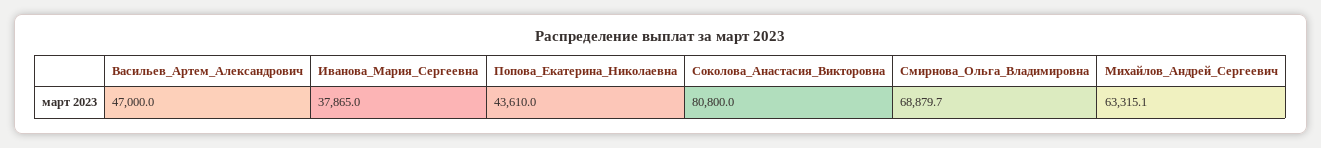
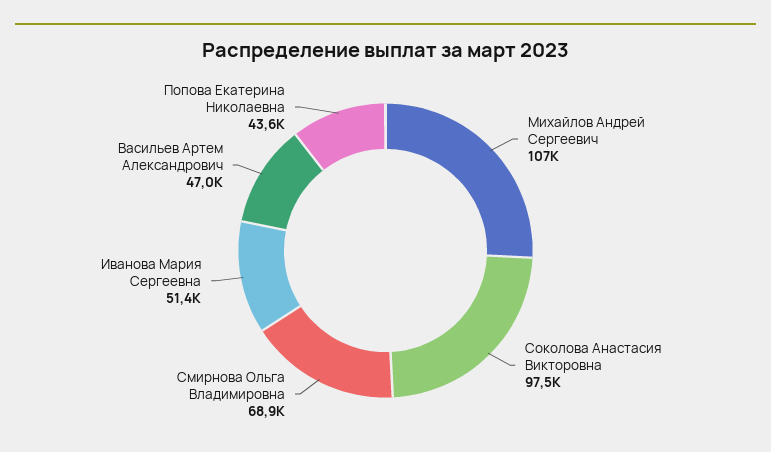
  {
    "Васильев_Артем_Александрович": 47000,
-   "Иванова_Мария_Сергеевна": 37865,
+   "Иванова_Мария_Сергеевна": 51400,
    "Попова_Екатерина_Николаевна": 43610,
-   "Соколова_Анастасия_Викторовна": 80800,
+   "Соколова_Анастасия_Викторовна": 97500,
    "Смирнова_Ольга_Владимировна": 68879.7,
-   "Михайлов_Андрей_Сергеевич": 63315.1
+   "Михайлов_Андрей_Сергеевич": 107000
  }

